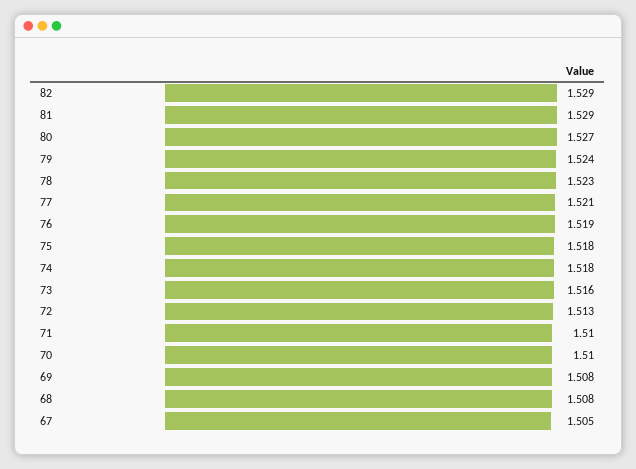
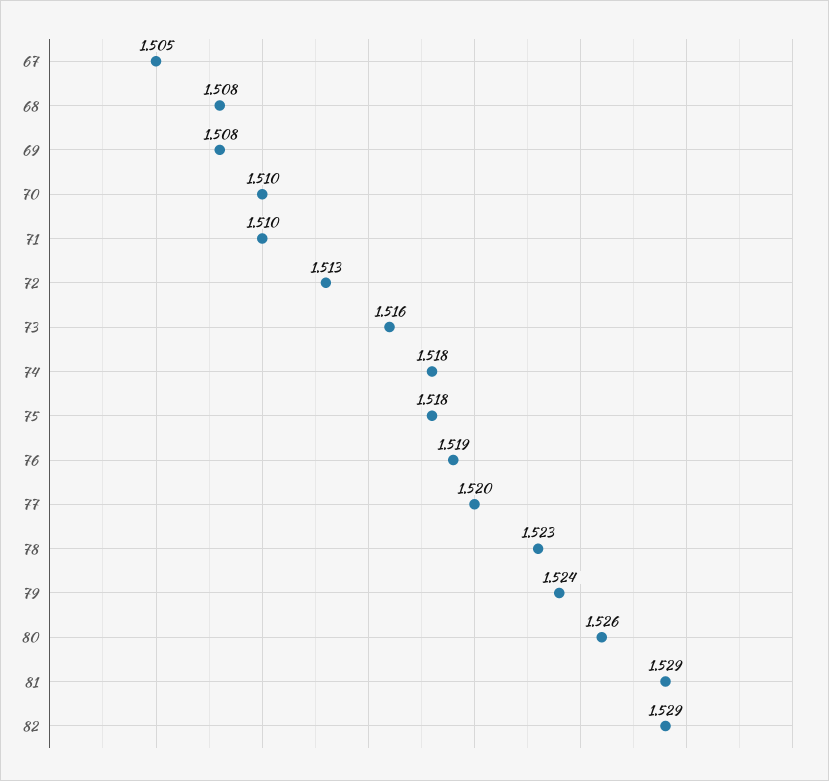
  {
    "82": 1.529,
    "81": 1.529,
-   "80": 1.527,
+   "80": 1.526,
    "79": 1.524,
    "78": 1.523,
-   "77": 1.521,
+   "77": 1.52,
    "76": 1.519,
    "75": 1.518,
    "74": 1.518,
    "73": 1.516,
    "72": 1.513,
    "71": 1.51,
    "70": 1.51,
    "69": 1.508,
    "68": 1.508,
    "67": 1.505
  }

